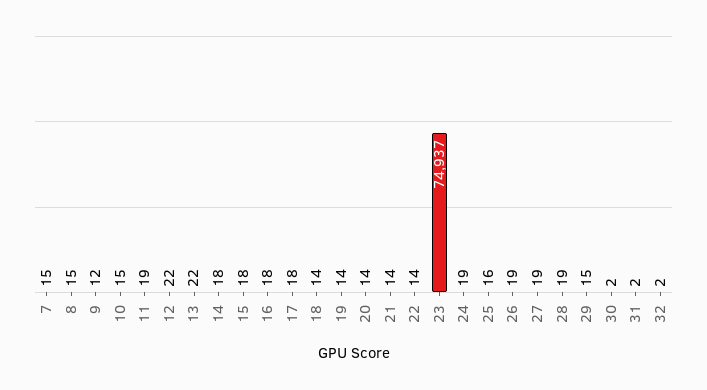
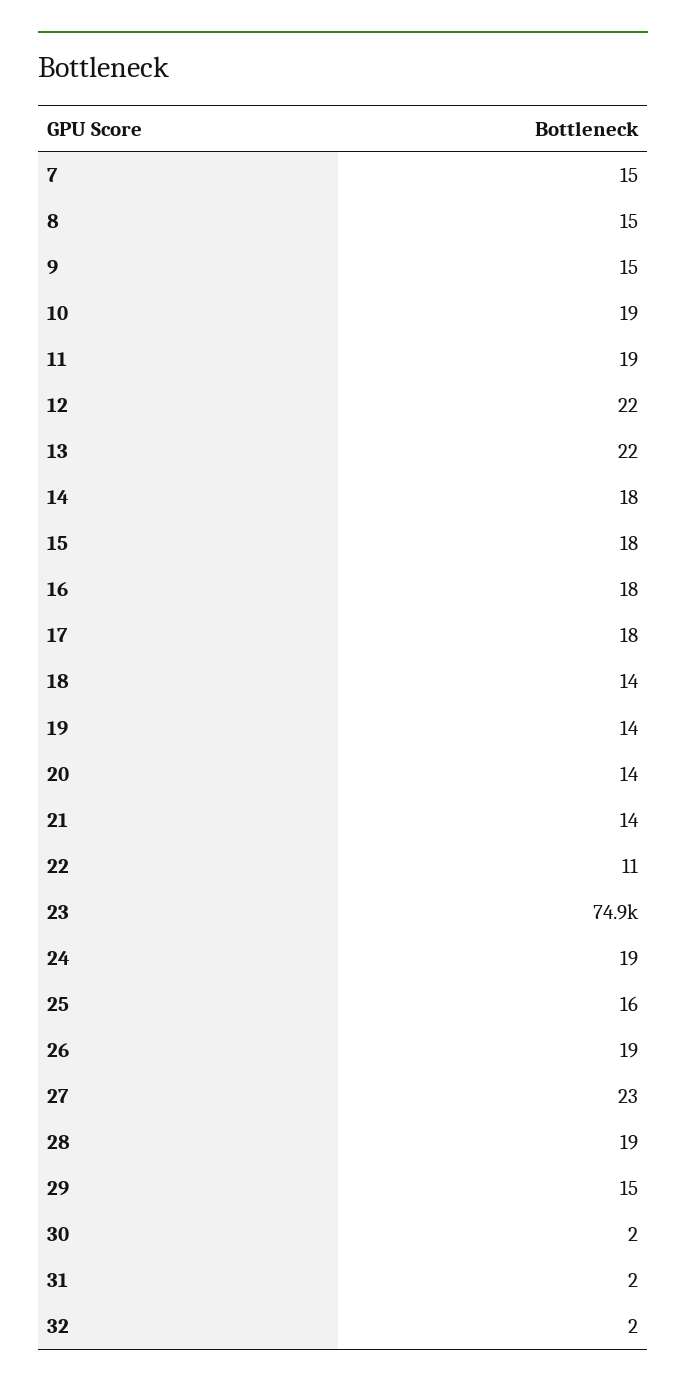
  {
    "7": 15,
    "8": 15,
-   "9": 12,
+   "9": 15,
-   "10": 15,
+   "10": 19,
    "11": 19,
    "12": 22,
    "13": 22,
    "14": 18,
    "15": 18,
    "16": 18,
    "17": 18,
    "18": 14,
    "19": 14,
    "20": 14,
    "21": 14,
-   "22": 14,
+   "22": 11,
    "23": 74937,
    "24": 19,
    "25": 16,
    "26": 19,
-   "27": 19,
+   "27": 23,
    "28": 19,
    "29": 15,
    "30": 2,
    "31": 2,
    "32": 2
  }

